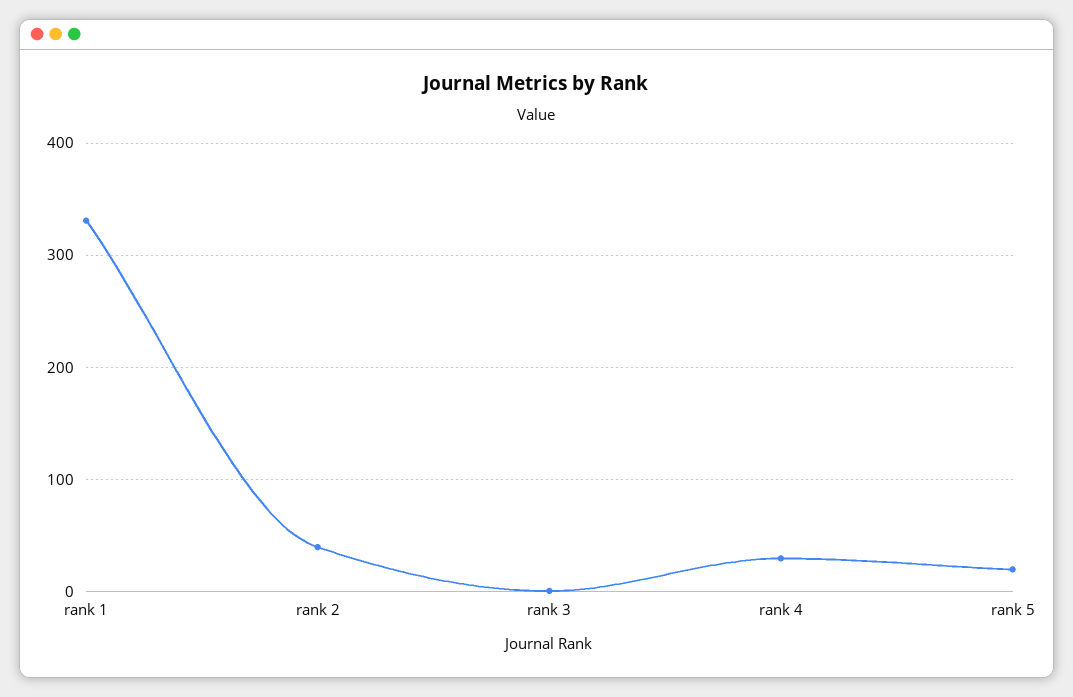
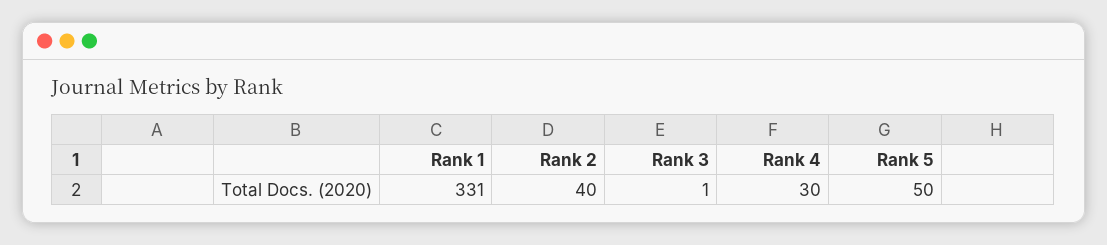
  {
    "rank 1": 331,
    "rank 2": 40,
    "rank 3": 1,
    "rank 4": 30,
-   "rank 5": 20
+   "rank 5": 50
  }

